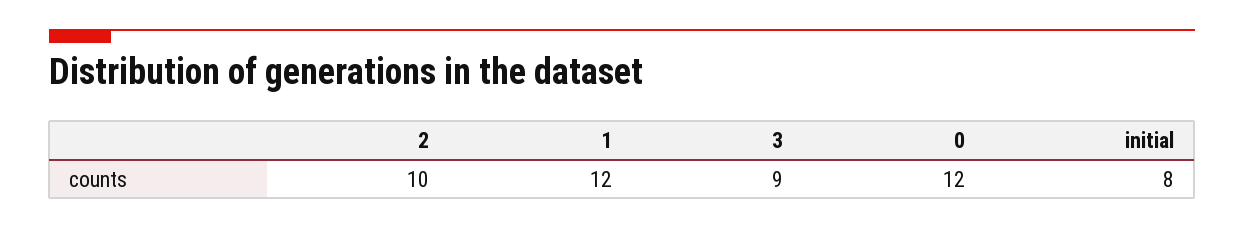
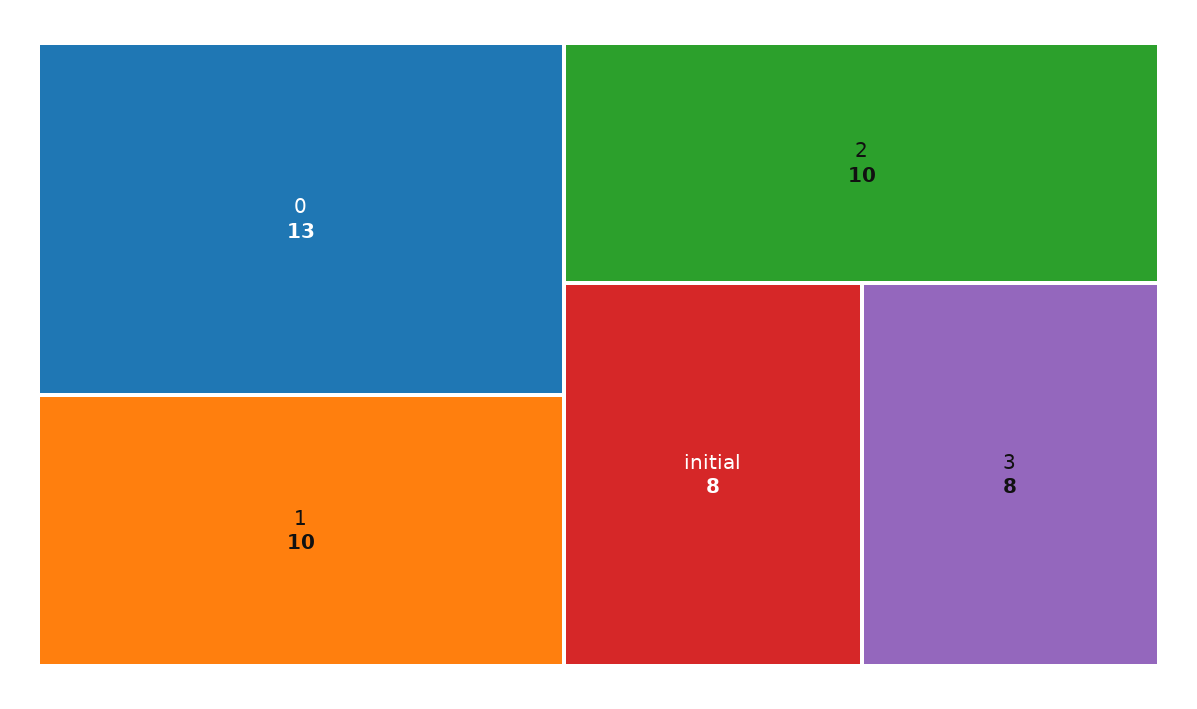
  {
    "2": 10,
-   "1": 12,
+   "1": 10,
-   "3": 9,
+   "3": 8,
-   "0": 12,
+   "0": 13,
    "initial": 8
  }

